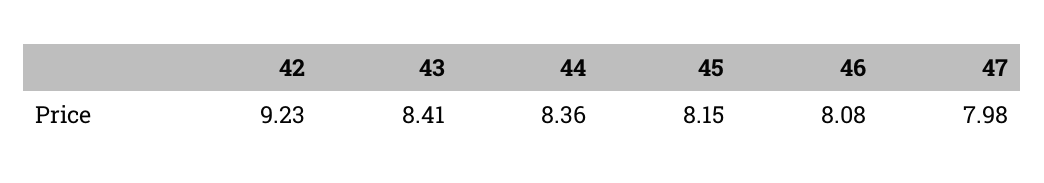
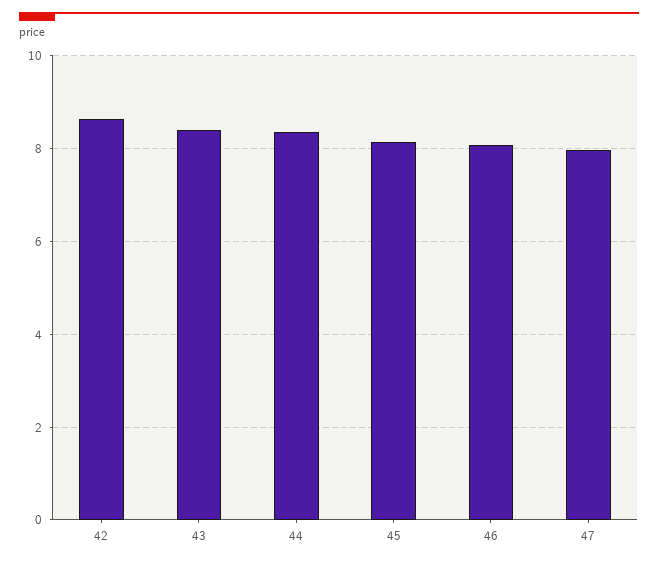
  {
-   "42": 9.23,
+   "42": 8.6,
    "43": 8.41,
    "44": 8.36,
    "45": 8.15,
    "46": 8.08,
    "47": 7.98
  }

